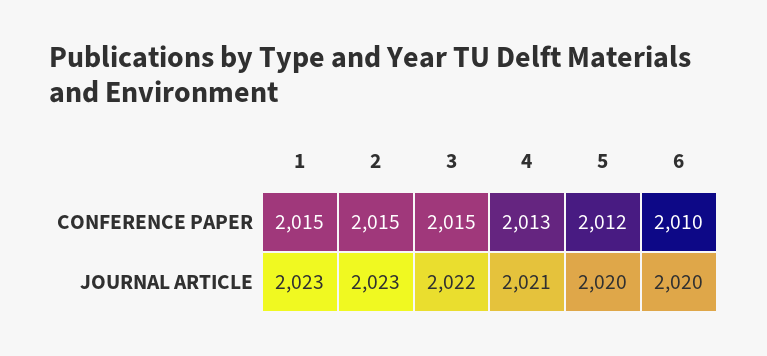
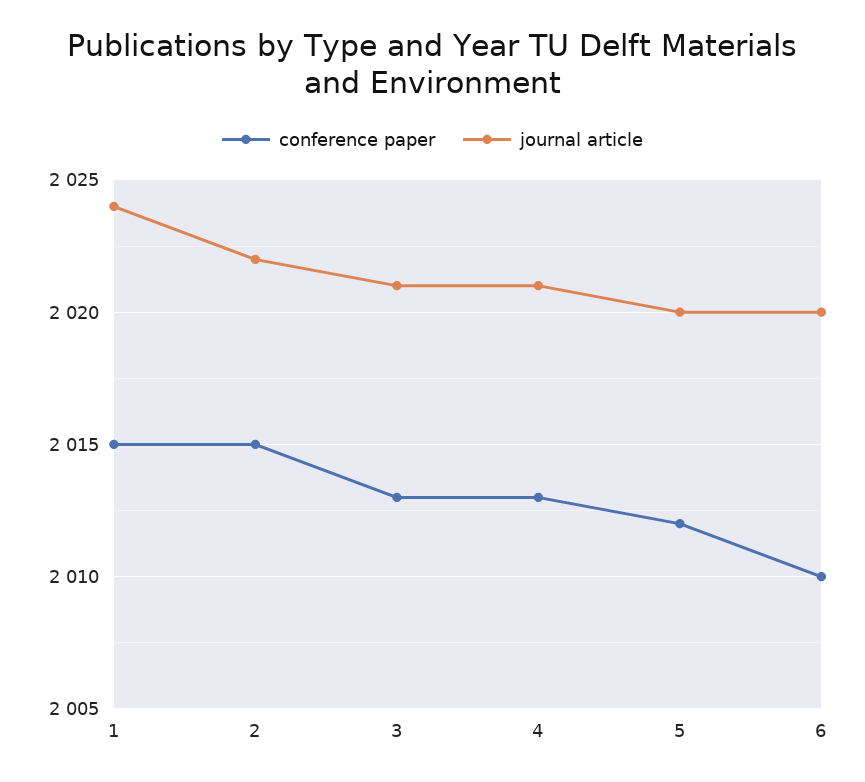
  {
    "CONFERENCE PAPER": {
      "1": 2015,
      "2": 2015,
-     "3": 2015,
+     "3": 2013,
      "4": 2013,
      "5": 2012,
      "6": 2010
    },
    "JOURNAL ARTICLE": {
-     "1": 2023,
+     "1": 2024,
-     "2": 2023,
+     "2": 2022,
-     "3": 2022,
+     "3": 2021,
      "4": 2021,
      "5": 2020,
      "6": 2020
    }
  }

